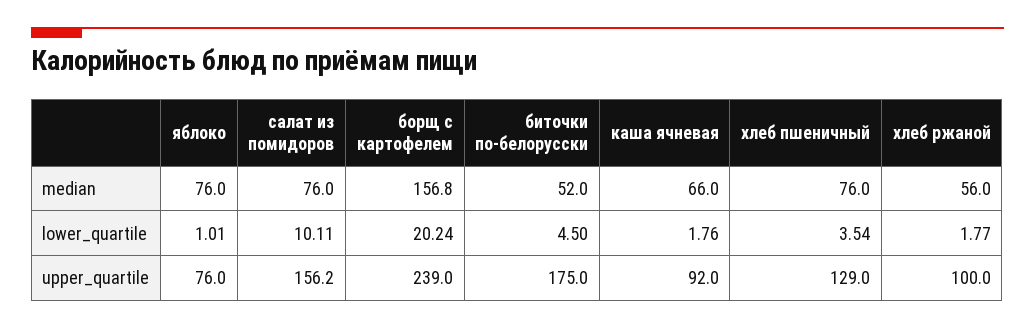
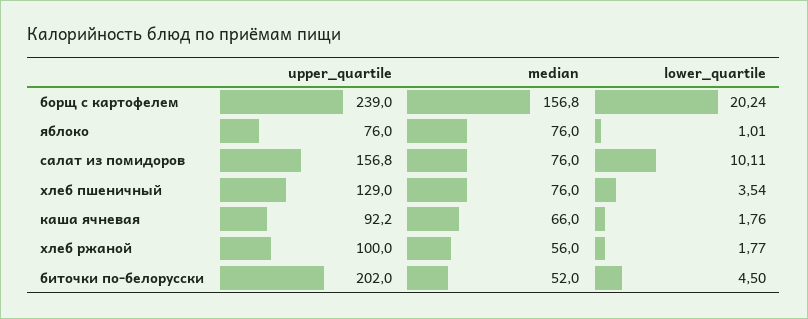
  {
    "яблоко": {
      "median": 76,
      "lower_quartile": 1.01,
      "upper_quartile": 76
    },
    "салат из помидоров": {
      "median": 76,
      "lower_quartile": 10.11,
-     "upper_quartile": 156.2
+     "upper_quartile": 156.8
    },
    "борщ с картофелем": {
      "median": 156.8,
      "lower_quartile": 20.24,
      "upper_quartile": 239
    },
    "биточки по-белорусски": {
      "median": 52,
      "lower_quartile": 4.5,
-     "upper_quartile": 175
+     "upper_quartile": 202
    },
    "каша ячневая": {
      "median": 66,
      "lower_quartile": 1.76,
-     "upper_quartile": 92
+     "upper_quartile": 92.2
    },
    "хлеб пшеничный": {
      "median": 76,
      "lower_quartile": 3.54,
      "upper_quartile": 129
    },
    "хлеб ржаной": {
      "median": 56,
      "lower_quartile": 1.77,
      "upper_quartile": 100
    }
  }

